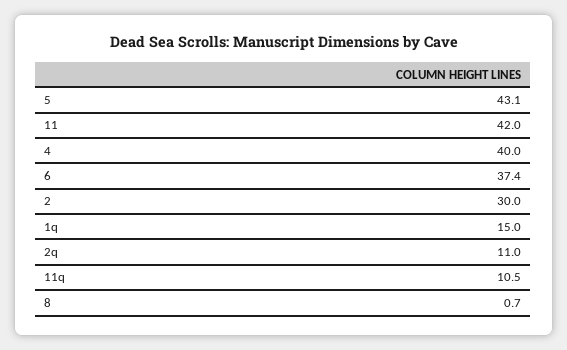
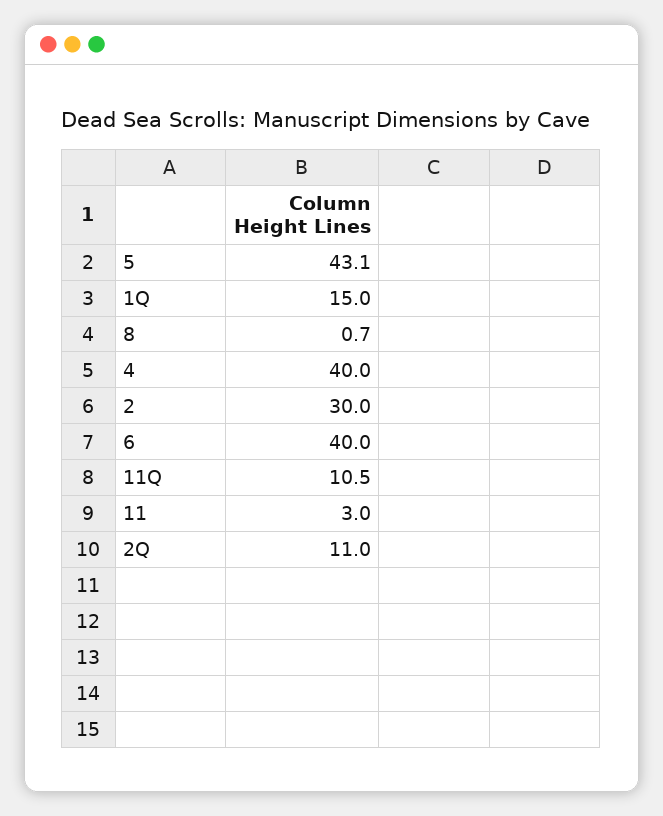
  {
    "5": 43.1,
-   "11": 42,
+   "11": 3,
    "4": 40,
-   "6": 37.4,
+   "6": 40,
    "2": 30,
    "1q": 15,
    "2q": 11,
    "11q": 10.5,
    "8": 0.7
  }

